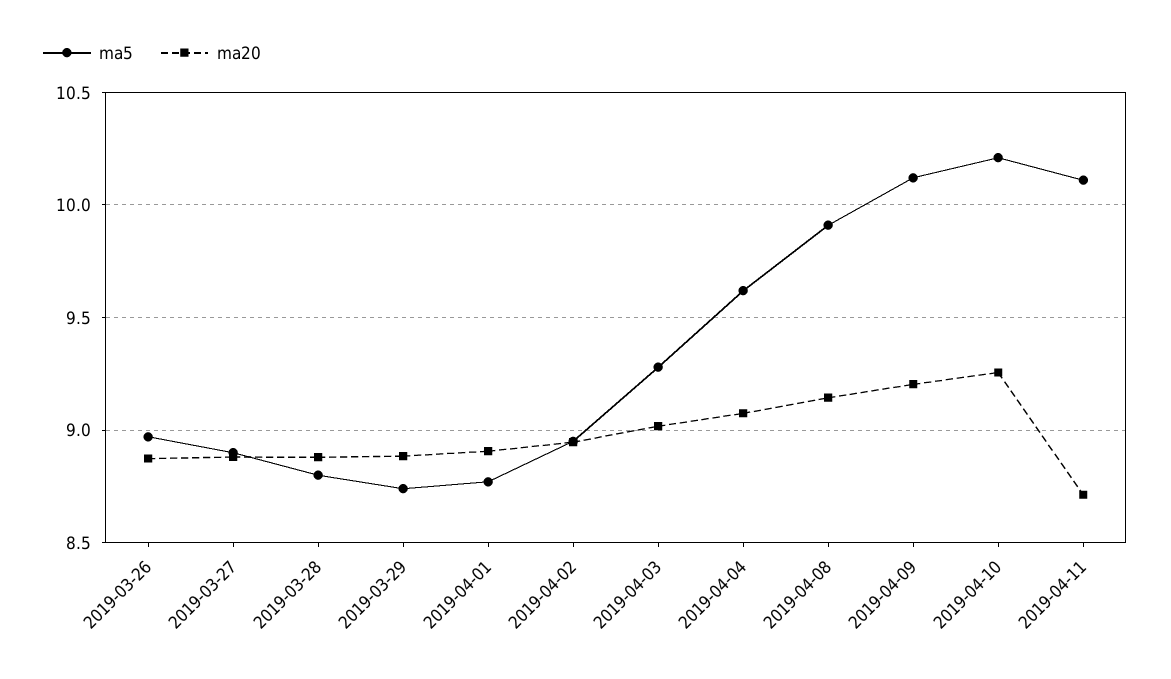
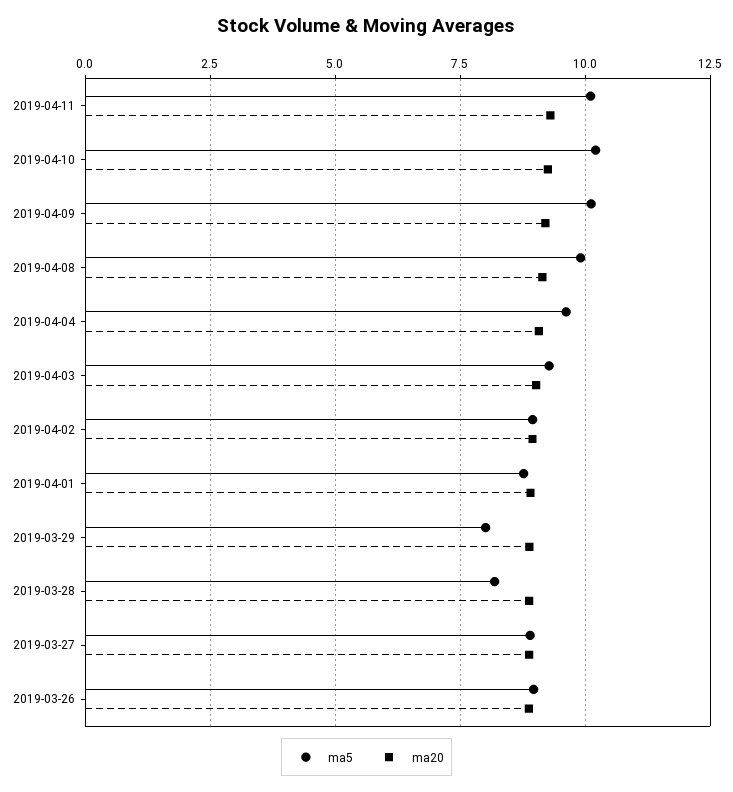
  {
    "ma5": {
      "2019-03-26": 8.95,
      "2019-03-27": 8.9,
-     "2019-03-28": 8.8,
+     "2019-03-28": 8.25,
-     "2019-03-29": 8.75,
+     "2019-03-29": 8,
      "2019-04-01": 8.75,
      "2019-04-02": 8.95,
      "2019-04-03": 9.3,
      "2019-04-04": 9.6,
      "2019-04-08": 9.9,
      "2019-04-09": 10.1,
      "2019-04-10": 10.2,
      "2019-04-11": 10.1
    },
    "ma20": {
      "2019-03-26": 8.85,
      "2019-03-27": 8.9,
      "2019-03-28": 8.9,
      "2019-03-29": 8.9,
      "2019-04-01": 8.9,
      "2019-04-02": 8.95,
      "2019-04-03": 9,
      "2019-04-04": 9.1,
      "2019-04-08": 9.15,
      "2019-04-09": 9.2,
      "2019-04-10": 9.25,
-     "2019-04-11": 8.7
+     "2019-04-11": 9.25
    }
  }

